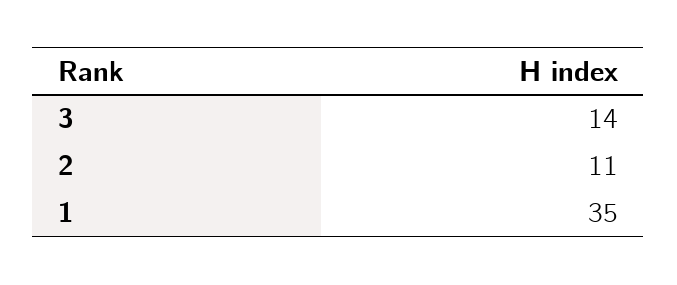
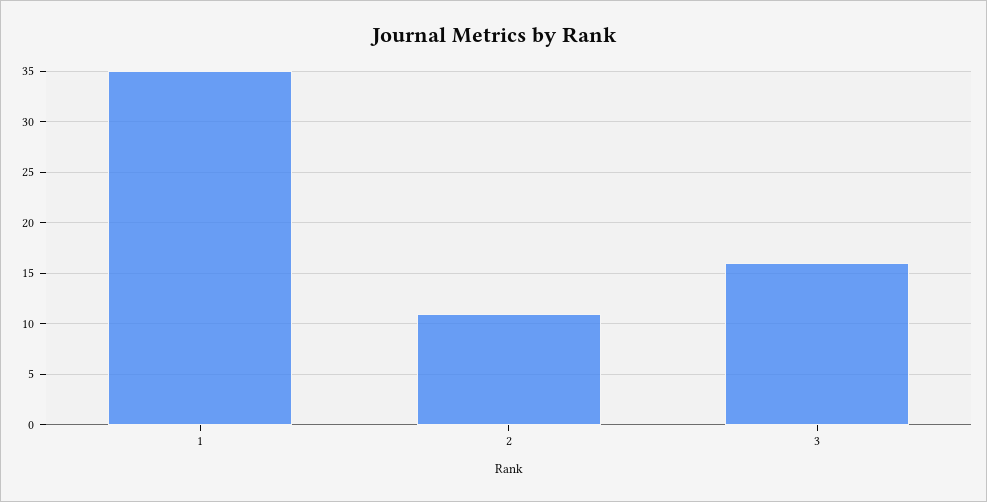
  {
-   "3": 14,
+   "3": 16,
    "2": 11,
    "1": 35
  }

